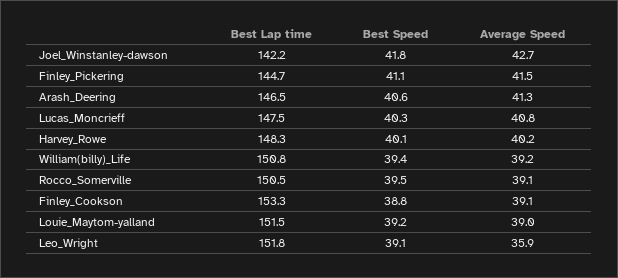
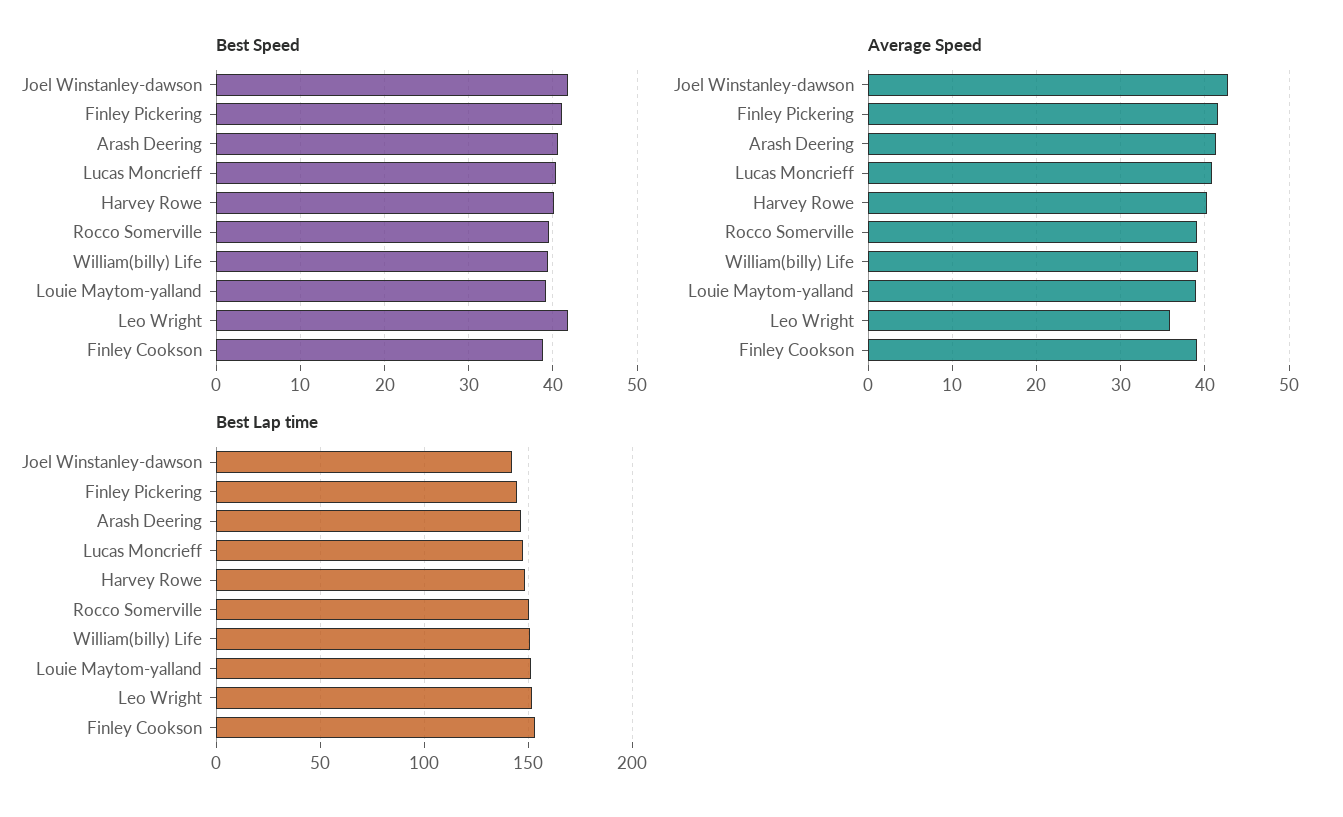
  {
    "Best Lap time": {
      "Joel_Winstanley-dawson": 142.2,
      "Finley_Pickering": 144.7,
      "Arash_Deering": 146.5,
      "Lucas_Moncrieff": 147.5,
      "Harvey_Rowe": 148.3,
      "William(billy)_Life": 150.8,
      "Rocco_Somerville": 150.5,
      "Finley_Cookson": 153.3,
      "Louie_Maytom-yalland": 151.5,
      "Leo_Wright": 151.8
    },
    "Best Speed": {
      "Joel_Winstanley-dawson": 41.8,
      "Finley_Pickering": 41.1,
      "Arash_Deering": 40.6,
      "Lucas_Moncrieff": 40.3,
      "Harvey_Rowe": 40.1,
      "William(billy)_Life": 39.4,
      "Rocco_Somerville": 39.5,
      "Finley_Cookson": 38.8,
      "Louie_Maytom-yalland": 39.2,
-     "Leo_Wright": 39.1
+     "Leo_Wright": 42
    },
    "Average Speed": {
      "Joel_Winstanley-dawson": 42.7,
      "Finley_Pickering": 41.5,
      "Arash_Deering": 41.3,
      "Lucas_Moncrieff": 40.8,
      "Harvey_Rowe": 40.2,
      "William(billy)_Life": 39.2,
      "Rocco_Somerville": 39.1,
      "Finley_Cookson": 39.1,
      "Louie_Maytom-yalland": 39,
      "Leo_Wright": 35.9
    }
  }

